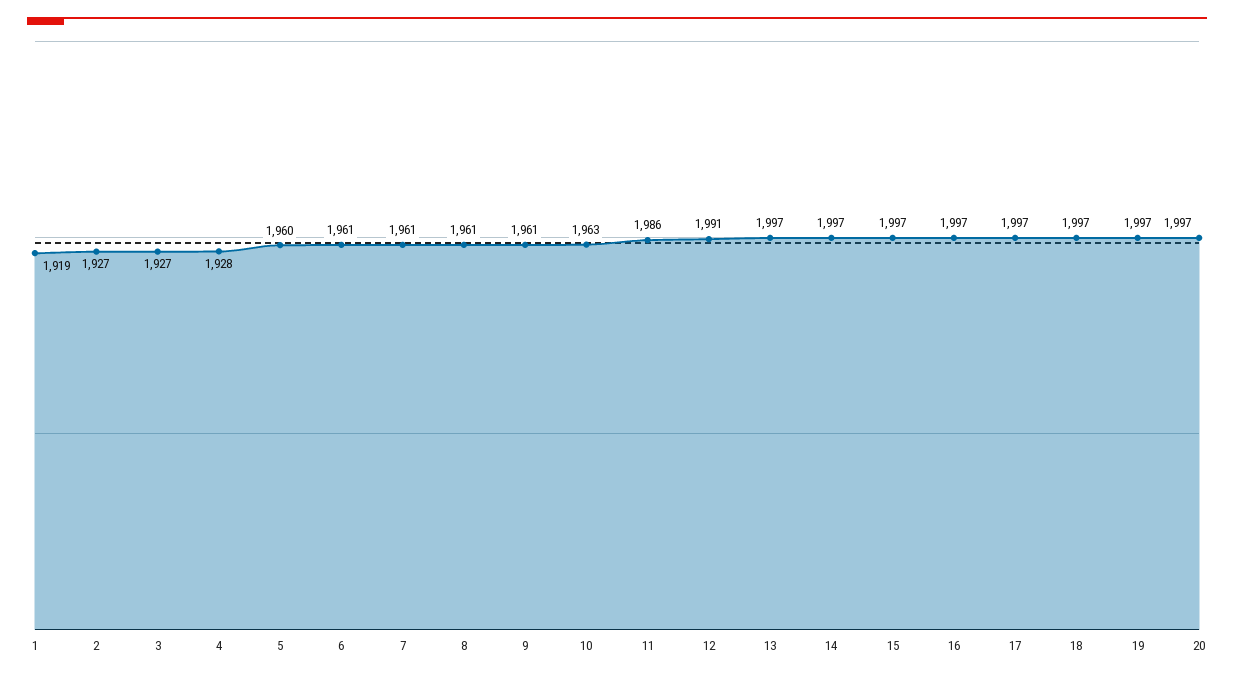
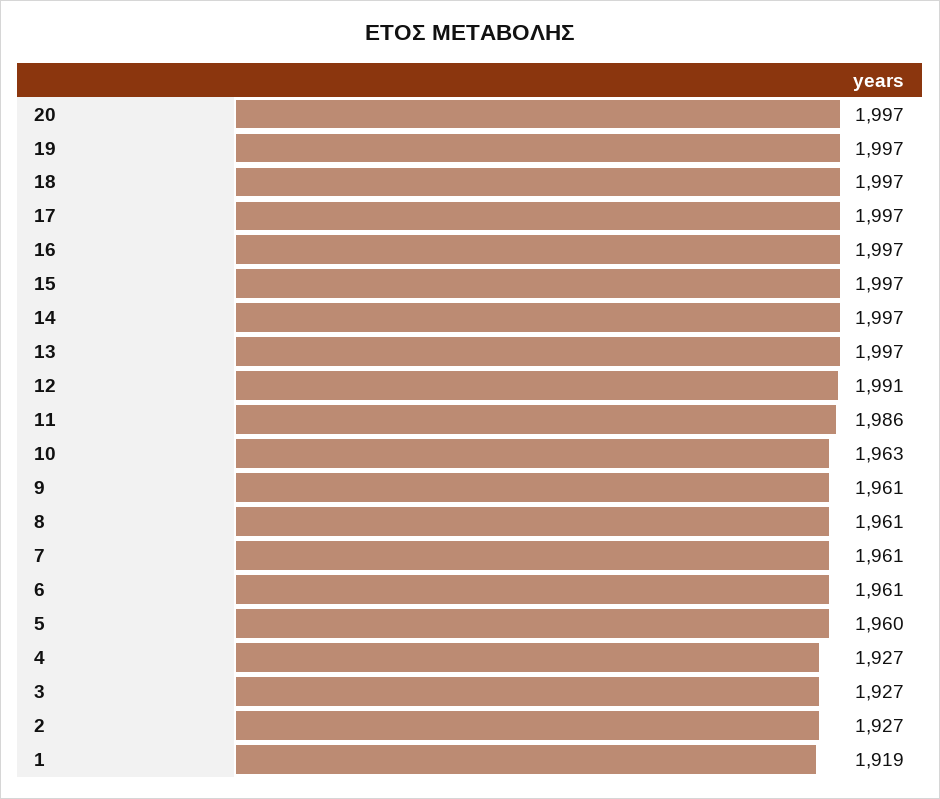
  {
    "1": 1919,
    "2": 1927,
    "3": 1927,
-   "4": 1928,
+   "4": 1927,
    "5": 1960,
    "6": 1961,
    "7": 1961,
    "8": 1961,
    "9": 1961,
    "10": 1963,
    "11": 1986,
    "12": 1991,
    "13": 1997,
    "14": 1997,
    "15": 1997,
    "16": 1997,
    "17": 1997,
    "18": 1997,
    "19": 1997,
    "20": 1997
  }

